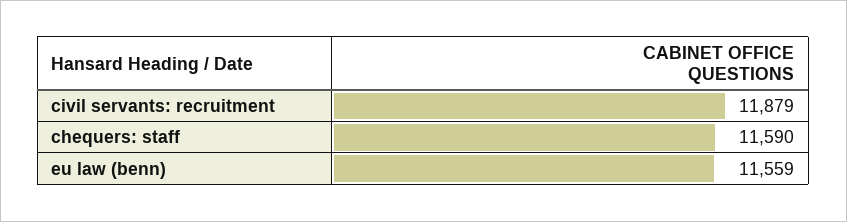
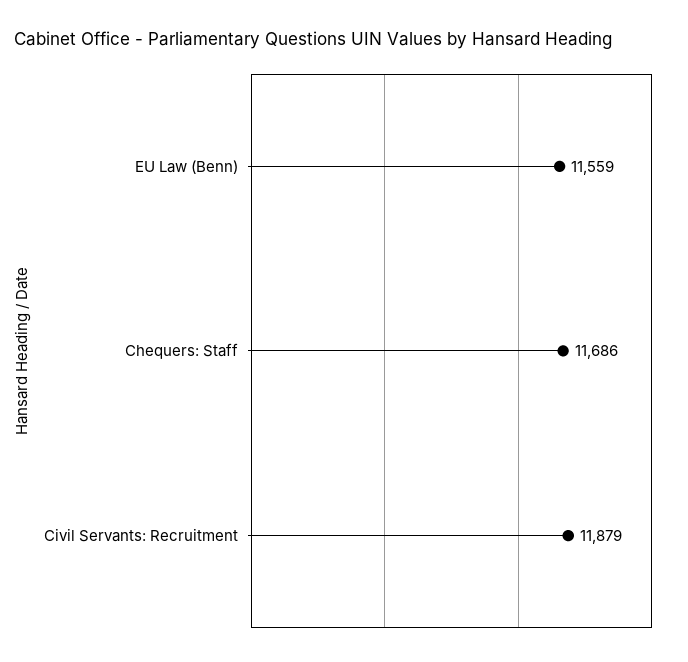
  {
    "civil servants: recruitment": 11879,
-   "chequers: staff": 11590,
+   "chequers: staff": 11686,
    "eu law (benn)": 11559
  }

